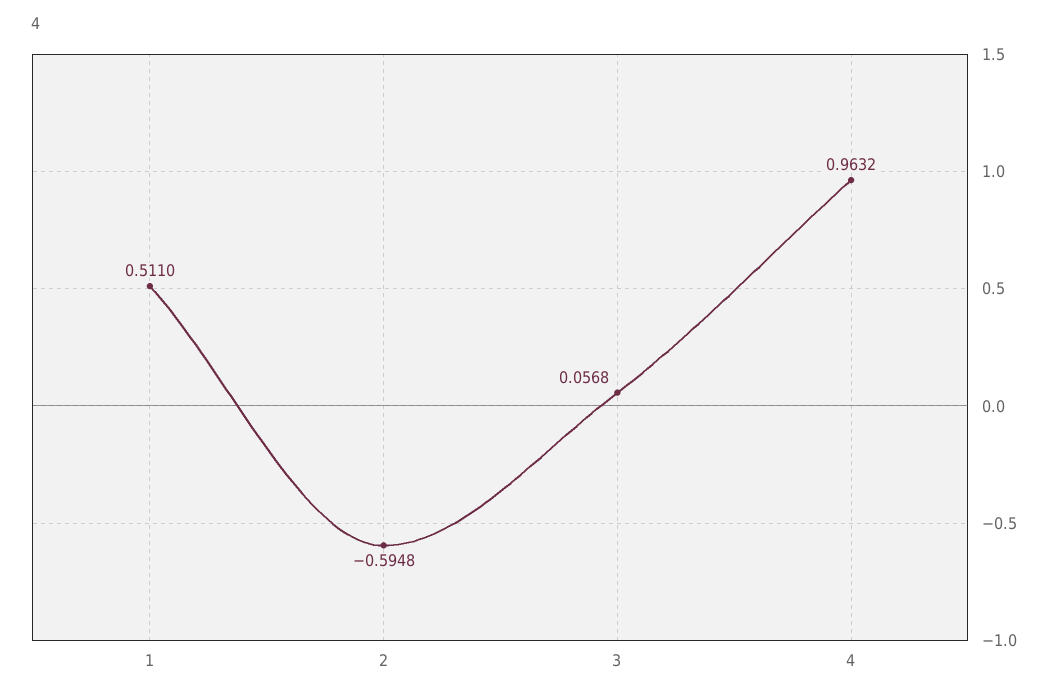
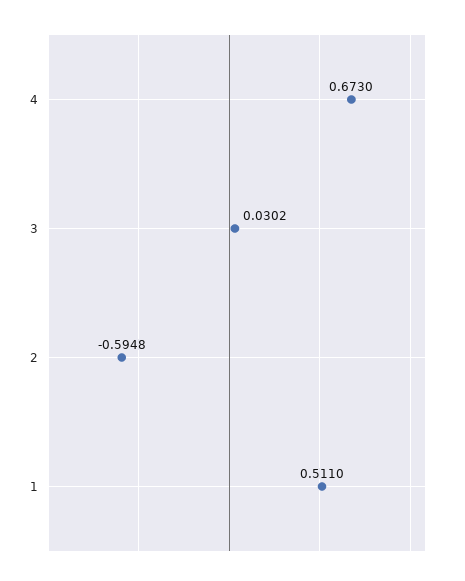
  {
    "1": 0.511,
    "2": -0.5948,
-   "3": 0.0568,
+   "3": 0.0302,
-   "4": 0.9632
+   "4": 0.673
  }

